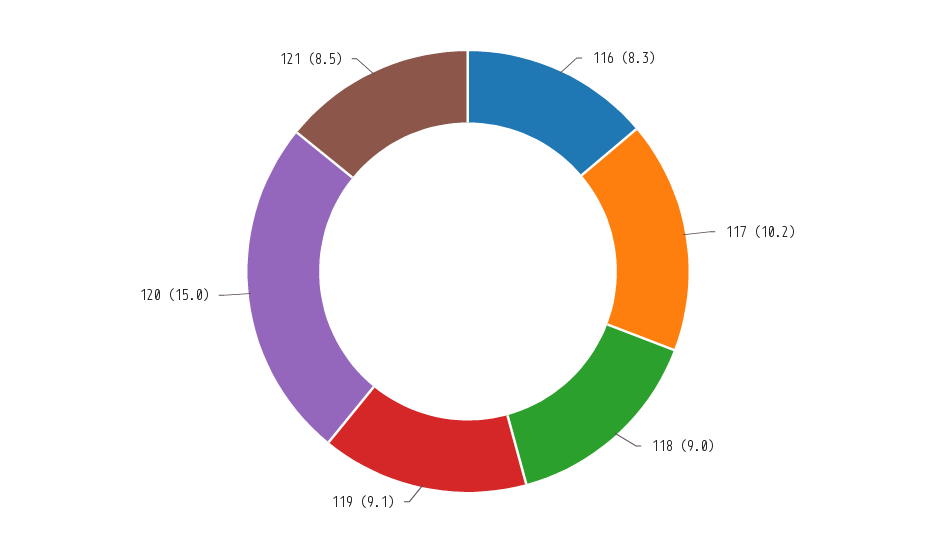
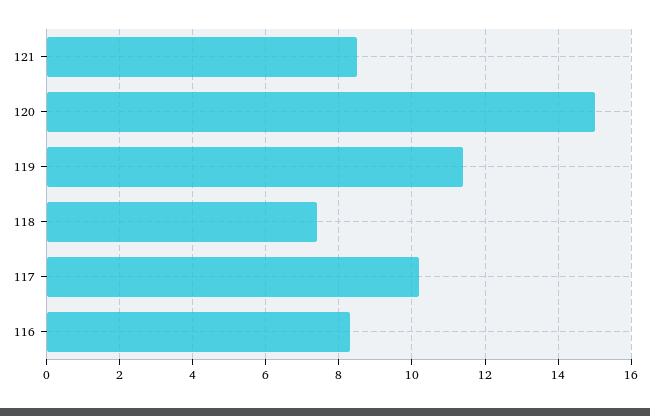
  {
    "116": 8.3,
    "117": 10.2,
-   "118": 9,
+   "118": 7.5,
-   "119": 9.1,
+   "119": 11.5,
    "120": 15,
    "121": 8.5
  }

